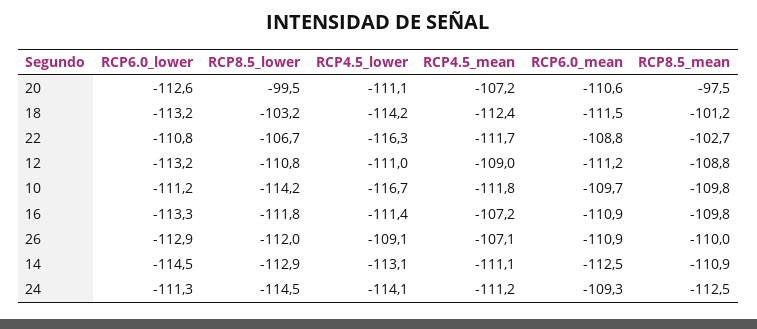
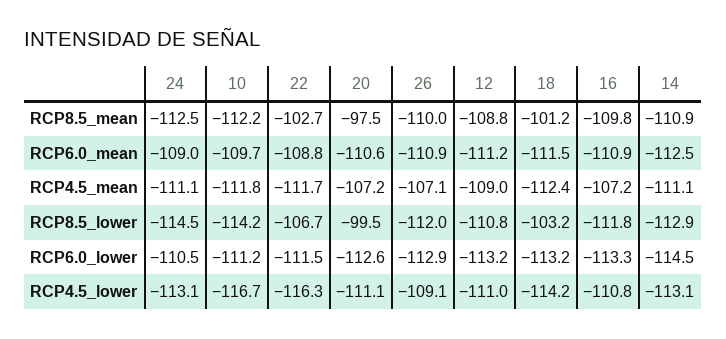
  {
    "RCP6.0_lower": {
      "20": -112.6,
      "18": -113.2,
-     "22": -110.8,
+     "22": -111.5,
      "12": -113.2,
      "10": -111.2,
      "16": -113.3,
      "26": -112.9,
      "14": -114.5,
-     "24": -111.3
+     "24": -110.5
    },
    "RCP8.5_lower": {
      "20": -99.5,
      "18": -103.2,
      "22": -106.7,
      "12": -110.8,
      "10": -114.2,
      "16": -111.8,
      "26": -112,
      "14": -112.9,
      "24": -114.5
    },
    "RCP4.5_lower": {
      "20": -111.1,
      "18": -114.2,
      "22": -116.3,
      "12": -111,
      "10": -116.7,
-     "16": -111.4,
+     "16": -110.8,
      "26": -109.1,
      "14": -113.1,
-     "24": -114.1
+     "24": -113.1
    },
    "RCP4.5_mean": {
      "20": -107.2,
      "18": -112.4,
      "22": -111.7,
      "12": -109,
      "10": -111.8,
      "16": -107.2,
      "26": -107.1,
      "14": -111.1,
-     "24": -111.2
+     "24": -111.1
    },
    "RCP6.0_mean": {
      "20": -110.6,
      "18": -111.5,
      "22": -108.8,
      "12": -111.2,
      "10": -109.7,
      "16": -110.9,
      "26": -110.9,
      "14": -112.5,
-     "24": -109.3
+     "24": -109
    },
    "RCP8.5_mean": {
      "20": -97.5,
      "18": -101.2,
      "22": -102.7,
      "12": -108.8,
-     "10": -109.8,
+     "10": -112.2,
      "16": -109.8,
      "26": -110,
      "14": -110.9,
      "24": -112.5
    }
  }

